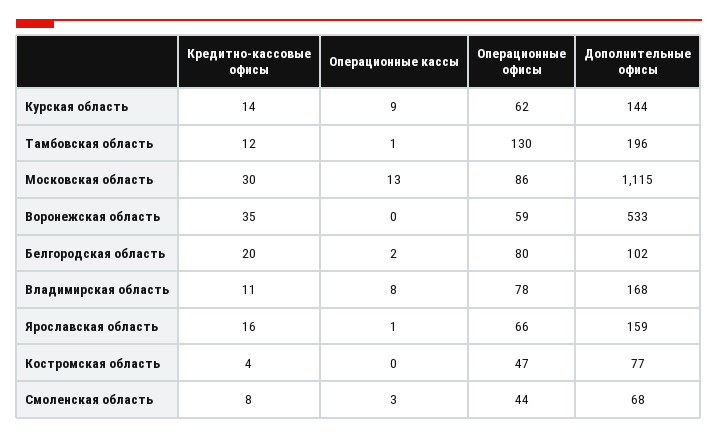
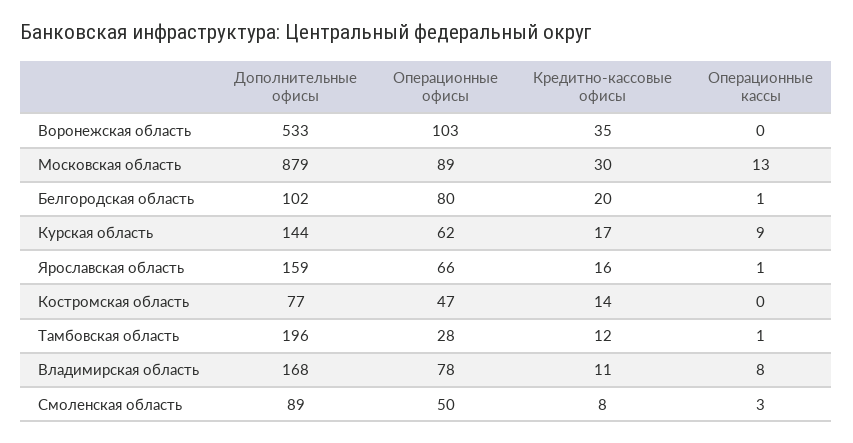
  {
    "Кредитно-кассовые офисы": {
-     "Курская область": 14,
+     "Курская область": 17,
      "Тамбовская область": 12,
      "Московская область": 30,
      "Воронежская область": 35,
      "Белгородская область": 20,
      "Владимирская область": 11,
      "Ярославская область": 16,
-     "Костромская область": 4,
+     "Костромская область": 14,
      "Смоленская область": 8
    },
    "Операционные кассы": {
      "Курская область": 9,
      "Тамбовская область": 1,
      "Московская область": 13,
      "Воронежская область": 0,
-     "Белгородская область": 2,
+     "Белгородская область": 1,
      "Владимирская область": 8,
      "Ярославская область": 1,
      "Костромская область": 0,
      "Смоленская область": 3
    },
    "Операционные офисы": {
      "Курская область": 62,
-     "Тамбовская область": 130,
+     "Тамбовская область": 28,
-     "Московская область": 86,
+     "Московская область": 89,
-     "Воронежская область": 59,
+     "Воронежская область": 103,
      "Белгородская область": 80,
      "Владимирская область": 78,
      "Ярославская область": 66,
      "Костромская область": 47,
-     "Смоленская область": 44
+     "Смоленская область": 50
    },
    "Дополнительные офисы": {
      "Курская область": 144,
      "Тамбовская область": 196,
-     "Московская область": 1115,
+     "Московская область": 879,
      "Воронежская область": 533,
      "Белгородская область": 102,
      "Владимирская область": 168,
      "Ярославская область": 159,
      "Костромская область": 77,
-     "Смоленская область": 68
+     "Смоленская область": 89
    }
  }

